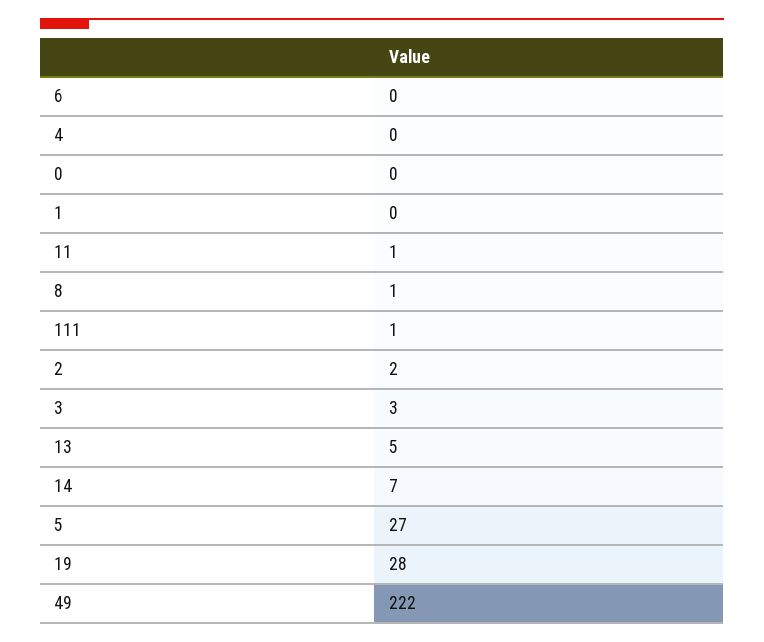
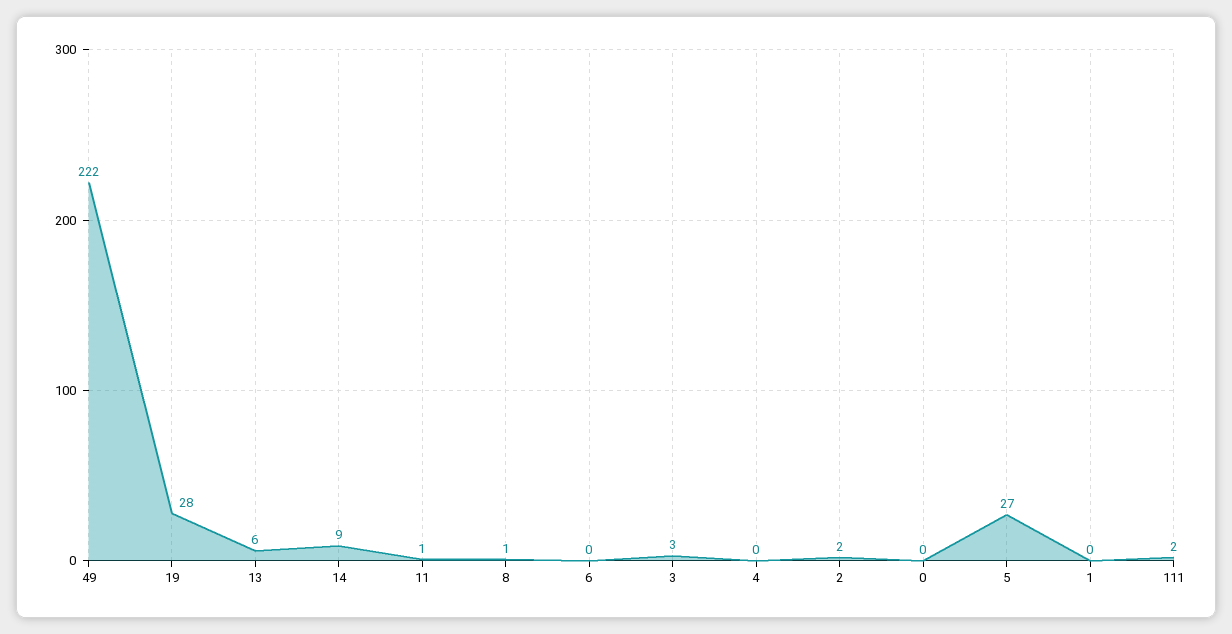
  {
    "6": 0,
    "4": 0,
    "0": 0,
    "1": 0,
    "11": 1,
    "8": 1,
-   "111": 1,
+   "111": 2,
    "2": 2,
    "3": 3,
-   "13": 5,
+   "13": 6,
-   "14": 7,
+   "14": 9,
    "5": 27,
    "19": 28,
    "49": 222
  }

